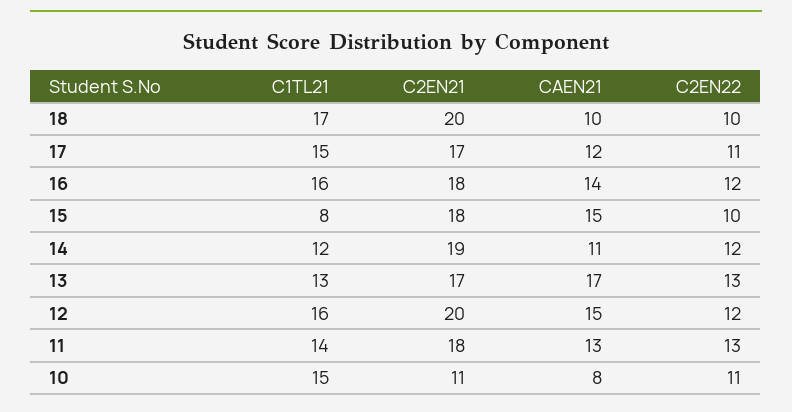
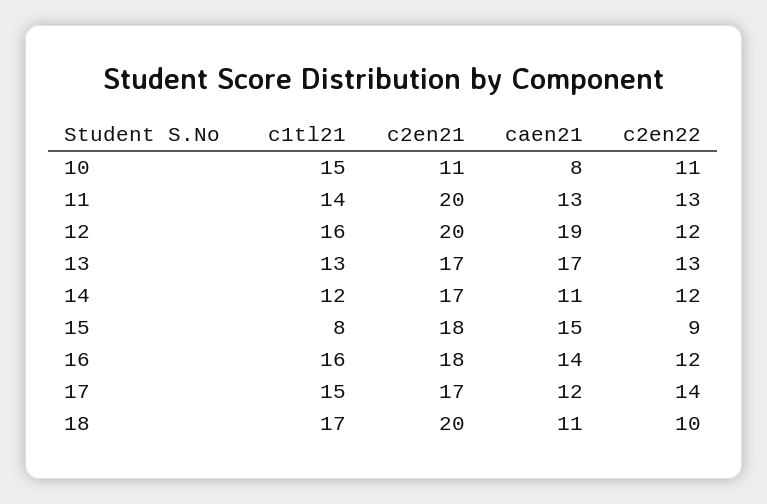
  {
    "C1TL21": {
      "18": 17,
      "17": 15,
      "16": 16,
      "15": 8,
      "14": 12,
      "13": 13,
      "12": 16,
      "11": 14,
      "10": 15
    },
    "C2EN21": {
      "18": 20,
      "17": 17,
      "16": 18,
      "15": 18,
-     "14": 19,
+     "14": 17,
      "13": 17,
      "12": 20,
-     "11": 18,
+     "11": 20,
      "10": 11
    },
    "CAEN21": {
-     "18": 10,
+     "18": 11,
      "17": 12,
      "16": 14,
      "15": 15,
      "14": 11,
      "13": 17,
-     "12": 15,
+     "12": 19,
      "11": 13,
      "10": 8
    },
    "C2EN22": {
      "18": 10,
-     "17": 11,
+     "17": 14,
      "16": 12,
-     "15": 10,
+     "15": 9,
      "14": 12,
      "13": 13,
      "12": 12,
      "11": 13,
      "10": 11
    }
  }

